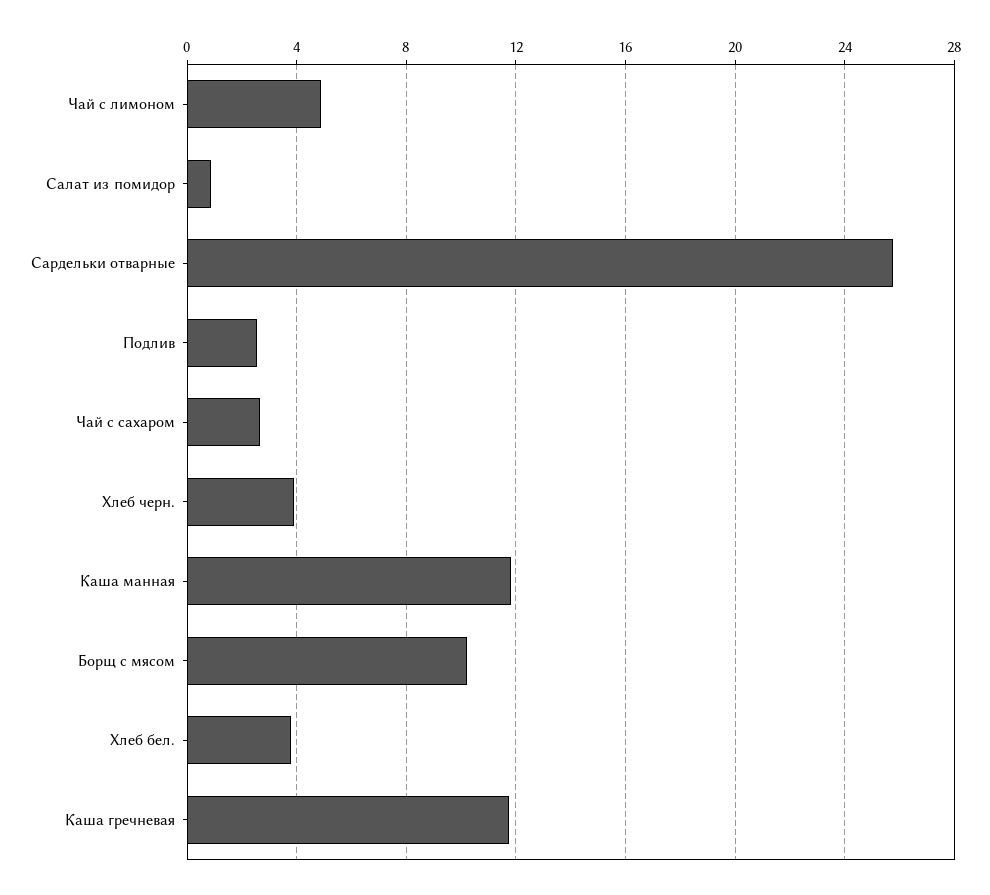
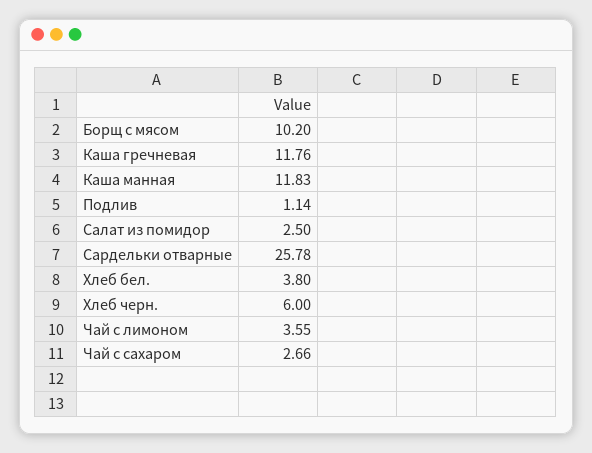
  {
-   "Чай с лимоном": 5,
+   "Чай с лимоном": 3.55,
-   "Салат из помидор": 1,
+   "Салат из помидор": 2.5,
    "Сардельки отварные": 25.78,
-   "Подлив": 2.5,
+   "Подлив": 1.14,
    "Чай с сахаром": 2.66,
-   "Хлеб черн.": 4,
+   "Хлеб черн.": 6,
    "Каша манная": 11.83,
    "Борщ с мясом": 10.2,
    "Хлеб бел.": 3.8,
    "Каша гречневая": 11.76
  }

